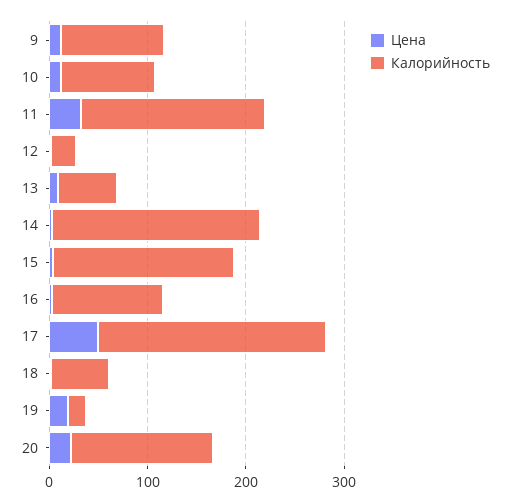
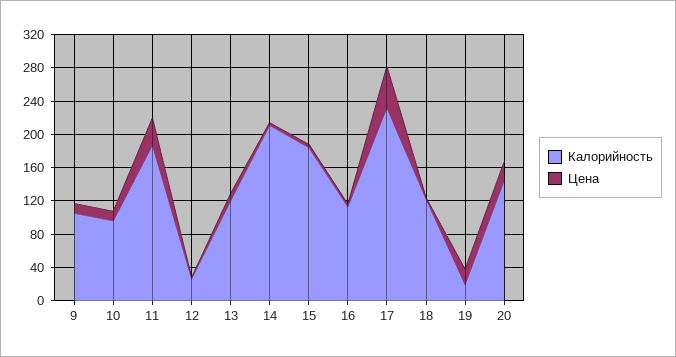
  {
    "Цена": {
      "9": 10,
      "10": 10,
      "11": 30,
      "12": 0,
      "13": 10,
      "14": 0,
      "15": 0,
      "16": 0,
      "17": 50,
      "18": 0,
      "19": 20,
      "20": 20
    },
    "Калорийность": {
      "9": 110,
      "10": 100,
      "11": 190,
      "12": 30,
-     "13": 60,
+     "13": 120,
      "14": 210,
      "15": 180,
      "16": 110,
      "17": 230,
-     "18": 60,
+     "18": 120,
      "19": 20,
      "20": 140
    }
  }

